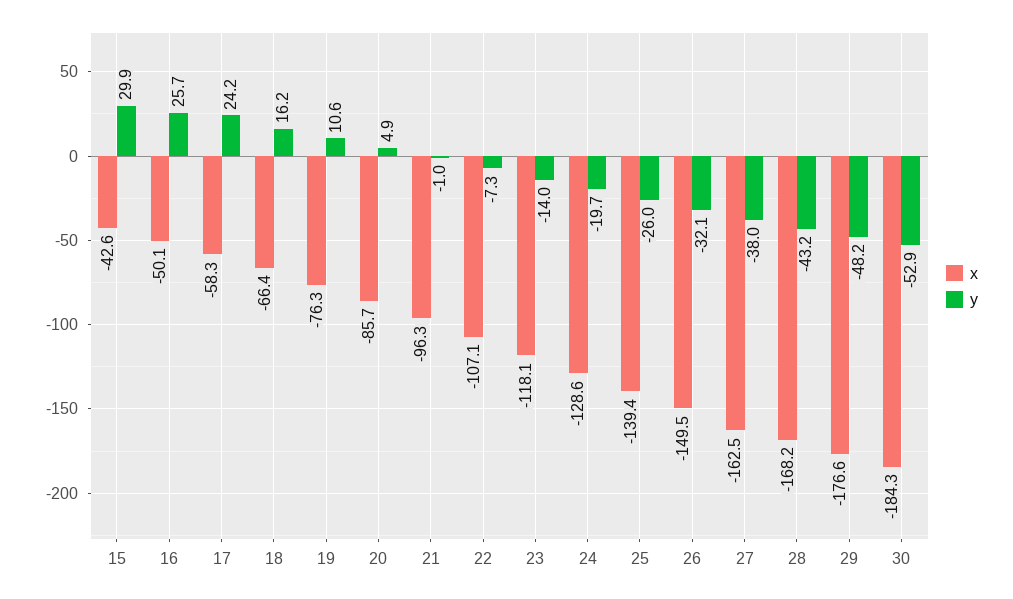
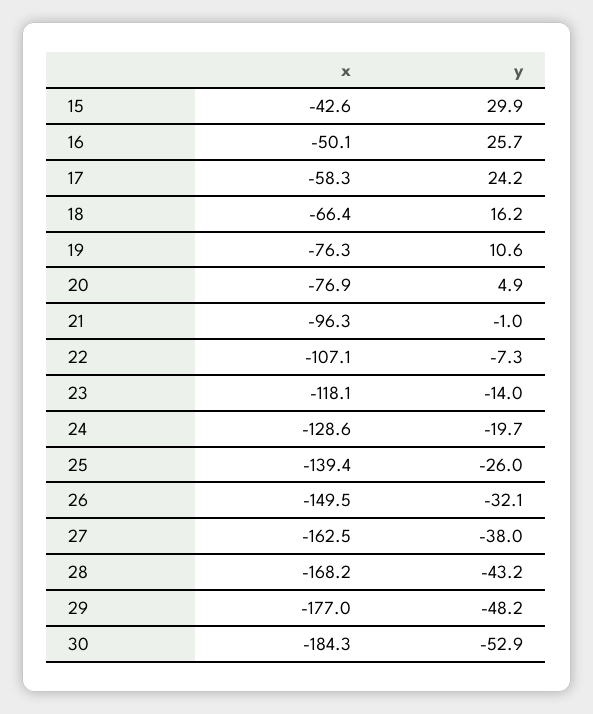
  {
    "x": {
      "15": -42.6,
      "16": -50.1,
      "17": -58.3,
      "18": -66.4,
      "19": -76.3,
-     "20": -85.7,
+     "20": -76.9,
      "21": -96.3,
      "22": -107.1,
      "23": -118.1,
      "24": -128.6,
      "25": -139.4,
      "26": -149.5,
      "27": -162.5,
      "28": -168.2,
-     "29": -176.6,
+     "29": -177,
      "30": -184.3
    },
    "y": {
      "15": 29.9,
      "16": 25.7,
      "17": 24.2,
      "18": 16.2,
      "19": 10.6,
      "20": 4.9,
      "21": -1,
      "22": -7.3,
      "23": -14,
      "24": -19.7,
      "25": -26,
      "26": -32.1,
      "27": -38,
      "28": -43.2,
      "29": -48.2,
      "30": -52.9
    }
  }

